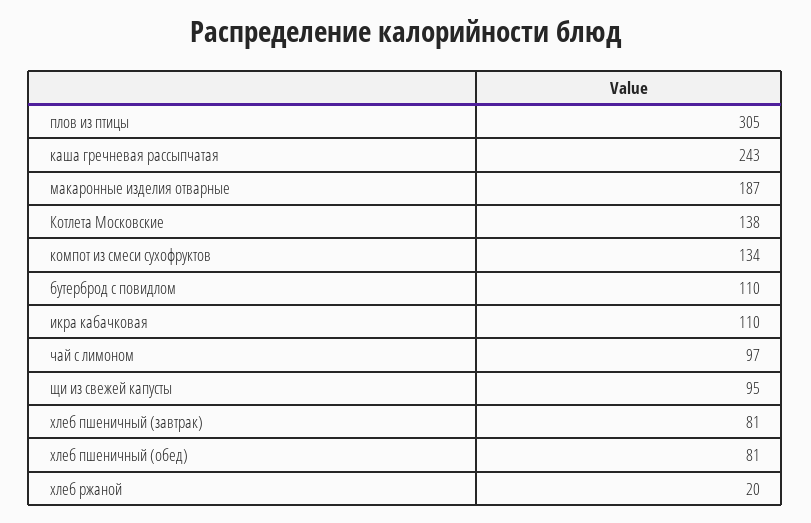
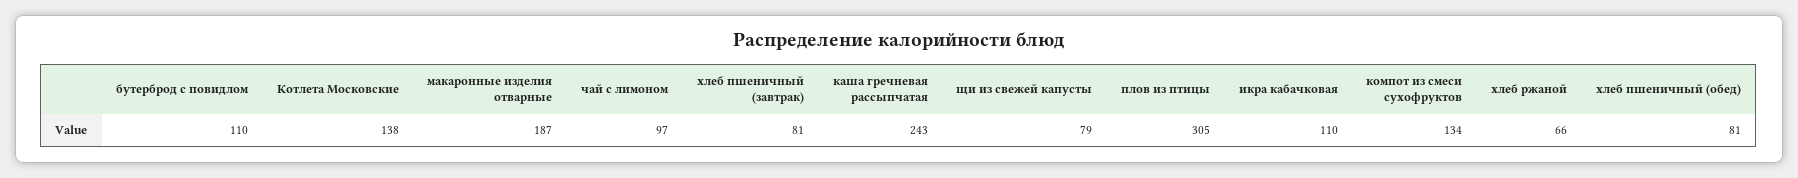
  {
    "плов из птицы": 305,
    "каша гречневая рассыпчатая": 243,
    "макаронные изделия отварные": 187,
    "Котлета Московские": 138,
    "компот из смеси сухофруктов": 134,
    "бутерброд с повидлом": 110,
    "икра кабачковая": 110,
    "чай с лимоном": 97,
-   "щи из свежей капусты": 95,
+   "щи из свежей капусты": 79,
    "хлеб пшеничный (завтрак)": 81,
    "хлеб пшеничный (обед)": 81,
-   "хлеб ржаной": 20
+   "хлеб ржаной": 66
  }

